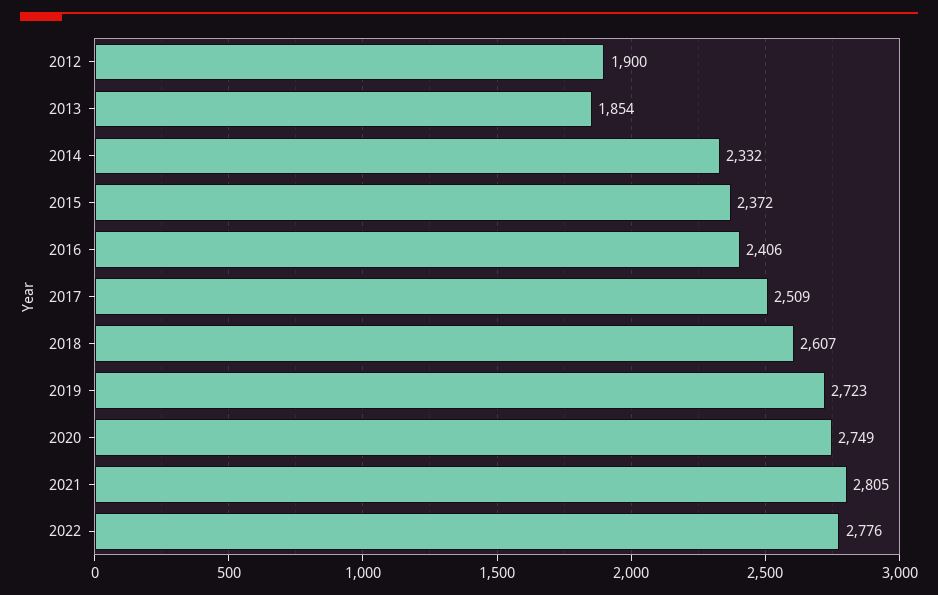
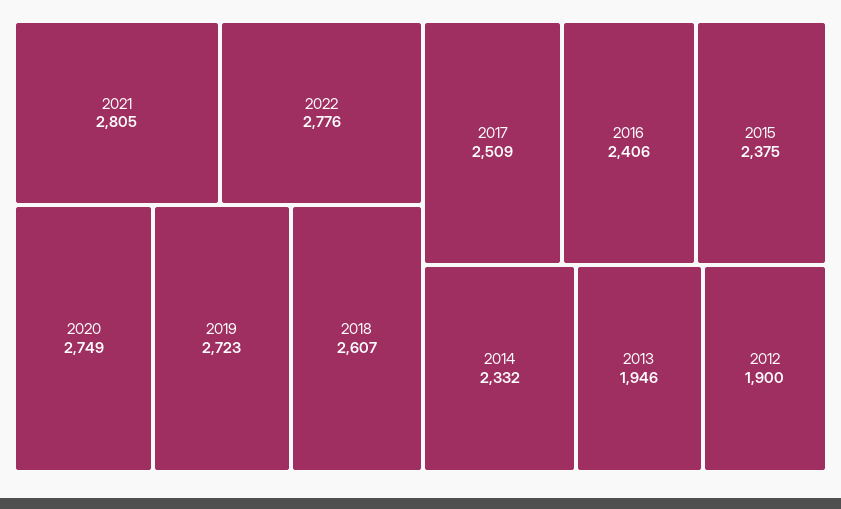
  {
    "2012": 1900,
-   "2013": 1854,
+   "2013": 1946,
    "2014": 2332,
-   "2015": 2372,
+   "2015": 2375,
    "2016": 2406,
    "2017": 2509,
    "2018": 2607,
    "2019": 2723,
    "2020": 2749,
    "2021": 2805,
    "2022": 2776
  }

